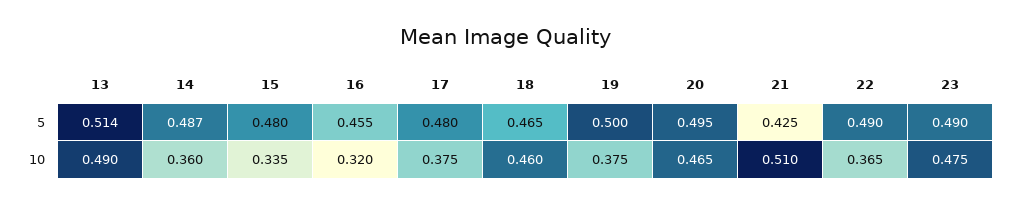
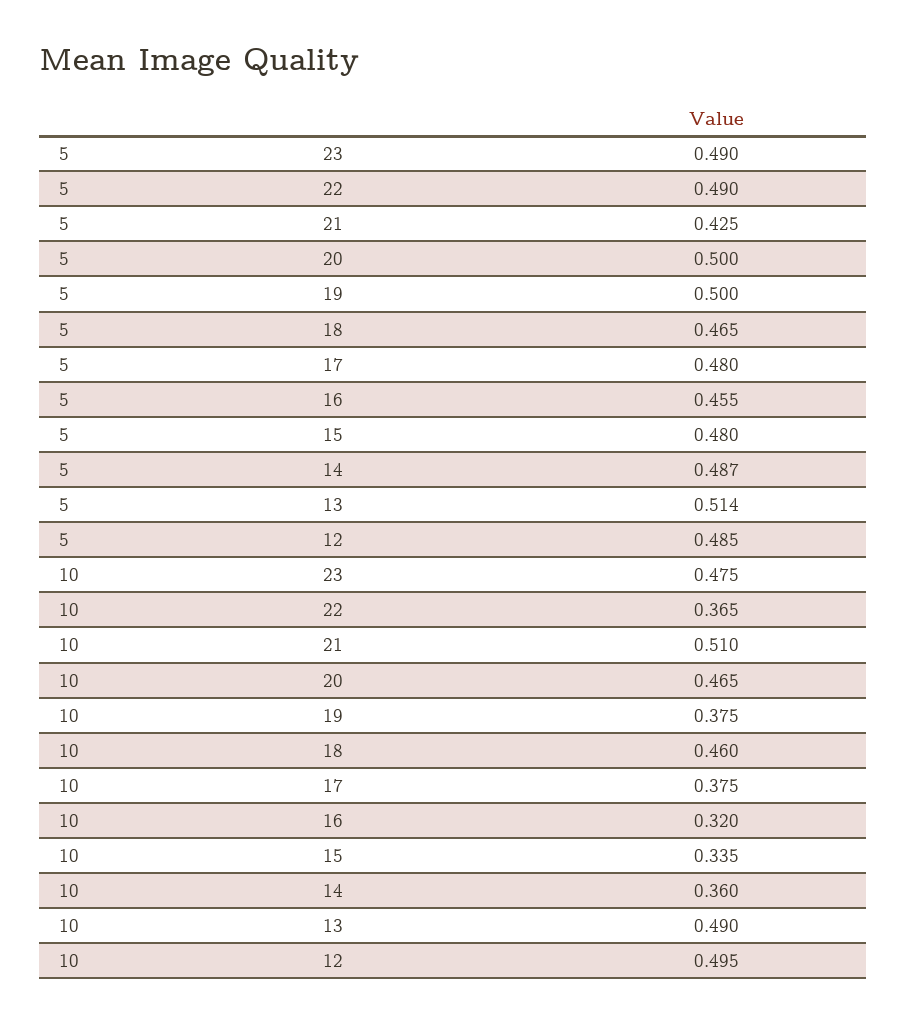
  {
    "13": {
      "5": 0.514,
      "10": 0.49
    },
    "14": {
      "5": 0.487,
      "10": 0.36
    },
    "15": {
      "5": 0.48,
      "10": 0.335
    },
    "16": {
      "5": 0.455,
      "10": 0.32
    },
    "17": {
      "5": 0.48,
      "10": 0.375
    },
    "18": {
      "5": 0.465,
      "10": 0.46
    },
    "19": {
      "5": 0.5,
      "10": 0.375
    },
    "20": {
-     "5": 0.495,
+     "5": 0.5,
      "10": 0.465
    },
    "21": {
      "5": 0.425,
      "10": 0.51
    },
    "22": {
      "5": 0.49,
      "10": 0.365
    },
    "23": {
      "5": 0.49,
      "10": 0.475
-   }
+   },
+   "12": {
+     "5": 0.485,
+     "10": 0.495
+   }
  }

